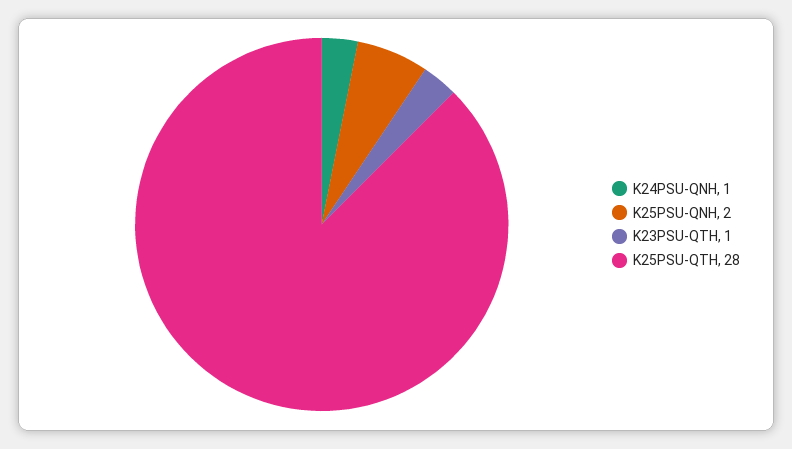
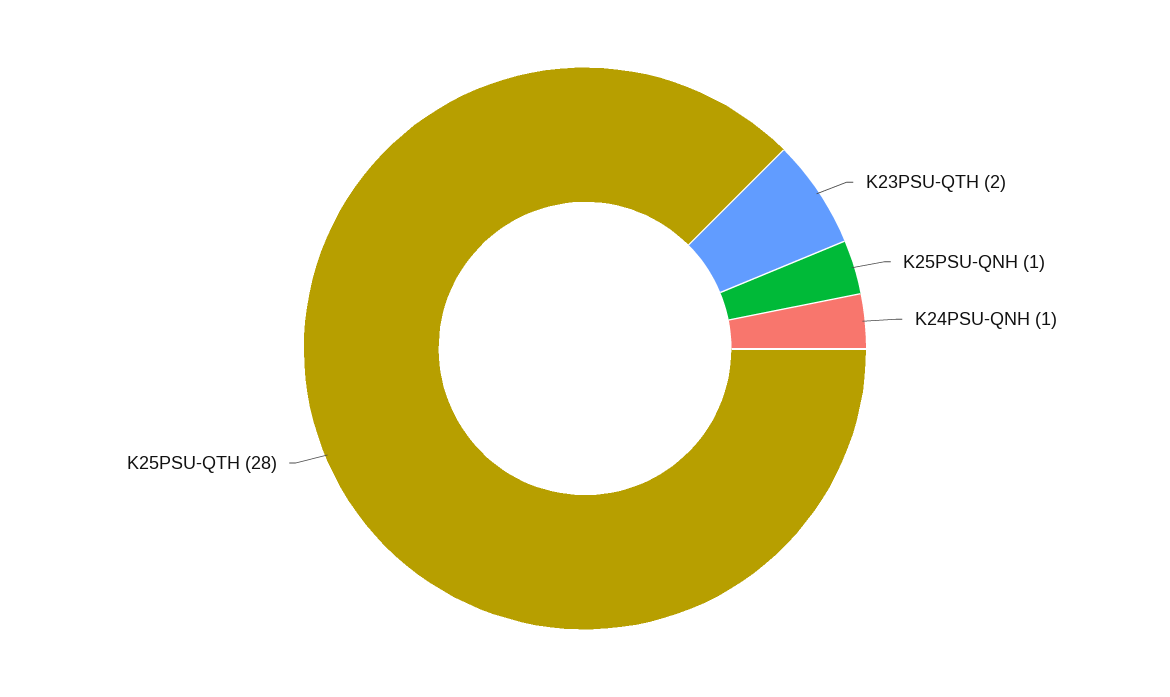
  {
    "K24PSU-QNH": 1,
-   "K25PSU-QNH": 2,
+   "K25PSU-QNH": 1,
-   "K23PSU-QTH": 1,
+   "K23PSU-QTH": 2,
    "K25PSU-QTH": 28
  }

